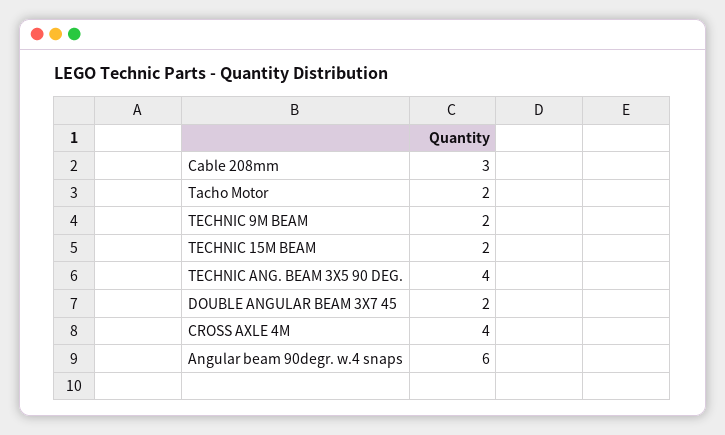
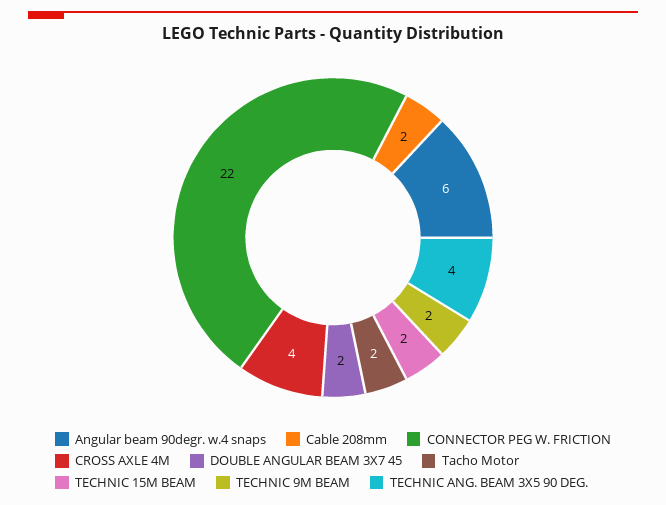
  {
-   "Cable 208mm": 3,
+   "Cable 208mm": 2,
    "Tacho Motor": 2,
    "TECHNIC 9M BEAM": 2,
    "TECHNIC 15M BEAM": 2,
    "TECHNIC ANG. BEAM 3X5 90 DEG.": 4,
    "DOUBLE ANGULAR BEAM 3X7 45": 2,
    "CROSS AXLE 4M": 4,
-   "Angular beam 90degr. w.4 snaps": 6
+   "Angular beam 90degr. w.4 snaps": 6,
+   "CONNECTOR PEG W. FRICTION": 22
  }

